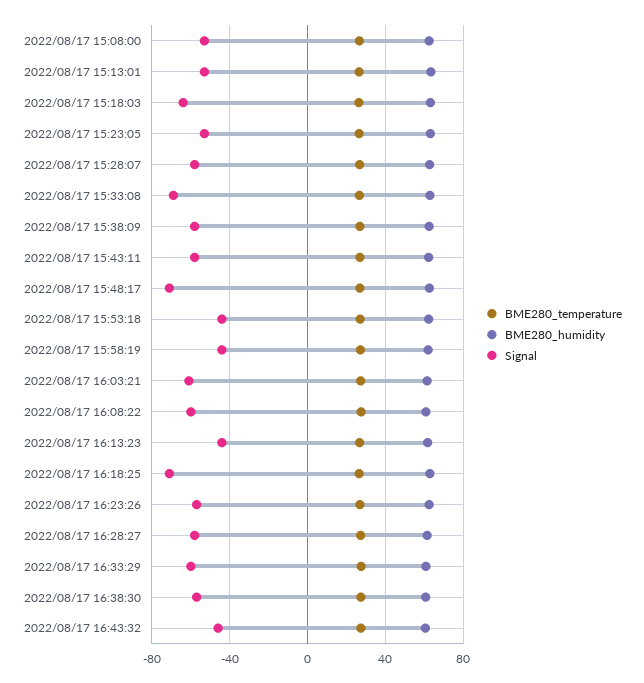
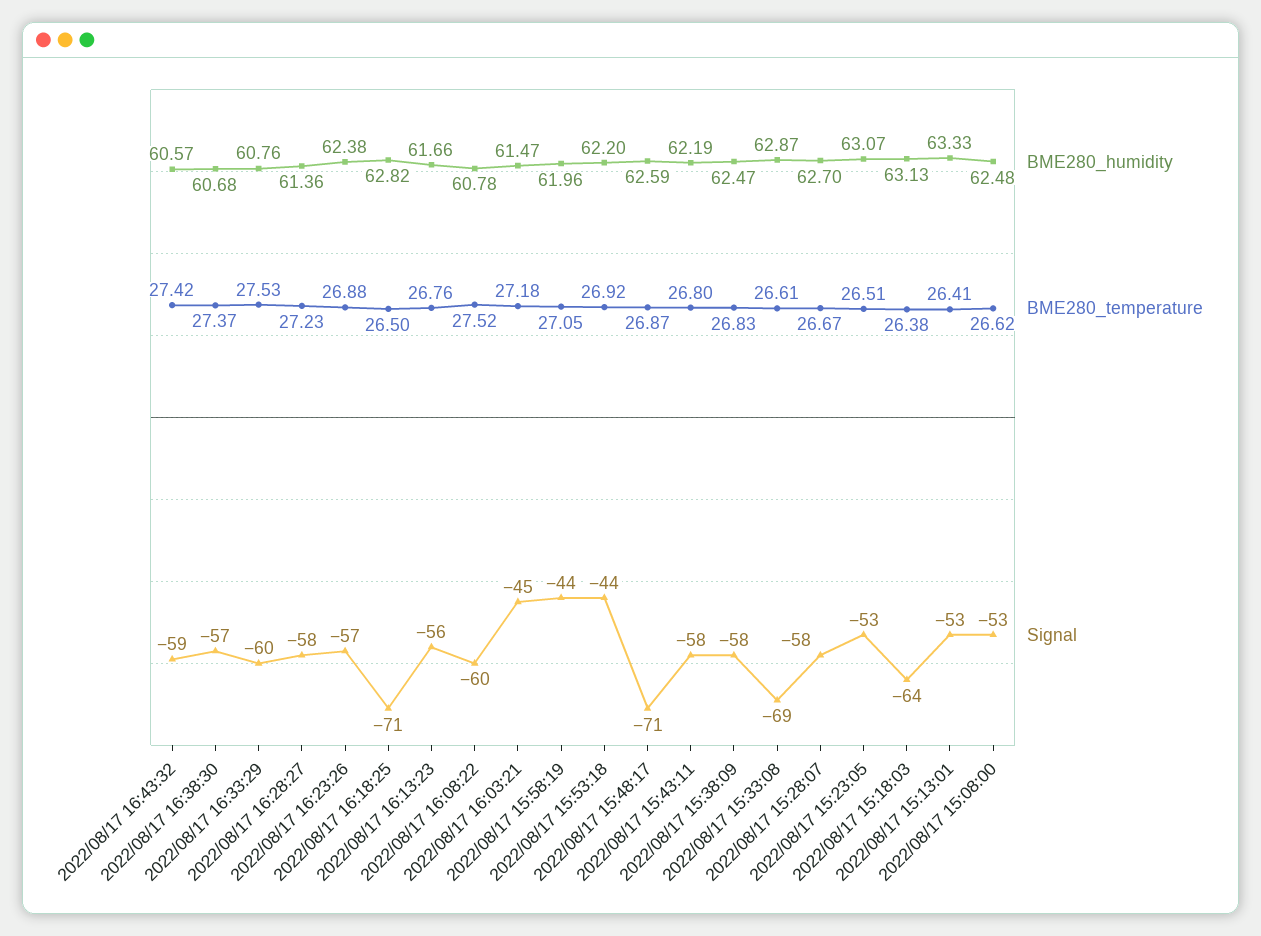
  {
    "BME280_temperature": {
      "2022/08/17 15:08:00": 26.62,
      "2022/08/17 15:13:01": 26.41,
      "2022/08/17 15:18:03": 26.38,
      "2022/08/17 15:23:05": 26.51,
      "2022/08/17 15:28:07": 26.67,
      "2022/08/17 15:33:08": 26.61,
      "2022/08/17 15:38:09": 26.83,
      "2022/08/17 15:43:11": 26.8,
      "2022/08/17 15:48:17": 26.87,
      "2022/08/17 15:53:18": 26.92,
      "2022/08/17 15:58:19": 27.05,
      "2022/08/17 16:03:21": 27.18,
      "2022/08/17 16:08:22": 27.52,
      "2022/08/17 16:13:23": 26.76,
      "2022/08/17 16:18:25": 26.5,
      "2022/08/17 16:23:26": 26.88,
      "2022/08/17 16:28:27": 27.23,
      "2022/08/17 16:33:29": 27.53,
      "2022/08/17 16:38:30": 27.37,
      "2022/08/17 16:43:32": 27.42
    },
    "BME280_humidity": {
      "2022/08/17 15:08:00": 62.48,
      "2022/08/17 15:13:01": 63.33,
      "2022/08/17 15:18:03": 63.13,
      "2022/08/17 15:23:05": 63.07,
      "2022/08/17 15:28:07": 62.7,
      "2022/08/17 15:33:08": 62.87,
      "2022/08/17 15:38:09": 62.47,
      "2022/08/17 15:43:11": 62.19,
      "2022/08/17 15:48:17": 62.59,
      "2022/08/17 15:53:18": 62.2,
      "2022/08/17 15:58:19": 61.96,
      "2022/08/17 16:03:21": 61.47,
      "2022/08/17 16:08:22": 60.78,
      "2022/08/17 16:13:23": 61.66,
      "2022/08/17 16:18:25": 62.82,
      "2022/08/17 16:23:26": 62.38,
      "2022/08/17 16:28:27": 61.36,
      "2022/08/17 16:33:29": 60.76,
      "2022/08/17 16:38:30": 60.68,
      "2022/08/17 16:43:32": 60.57
    },
    "Signal": {
      "2022/08/17 15:08:00": -53,
      "2022/08/17 15:13:01": -53,
      "2022/08/17 15:18:03": -64,
      "2022/08/17 15:23:05": -53,
      "2022/08/17 15:28:07": -58,
      "2022/08/17 15:33:08": -69,
      "2022/08/17 15:38:09": -58,
      "2022/08/17 15:43:11": -58,
      "2022/08/17 15:48:17": -71,
      "2022/08/17 15:53:18": -44,
      "2022/08/17 15:58:19": -44,
-     "2022/08/17 16:03:21": -60,
+     "2022/08/17 16:03:21": -45,
      "2022/08/17 16:08:22": -60,
-     "2022/08/17 16:13:23": -45,
+     "2022/08/17 16:13:23": -56,
      "2022/08/17 16:18:25": -71,
      "2022/08/17 16:23:26": -57,
      "2022/08/17 16:28:27": -58,
      "2022/08/17 16:33:29": -60,
      "2022/08/17 16:38:30": -57,
-     "2022/08/17 16:43:32": -45
+     "2022/08/17 16:43:32": -59
    }
  }

